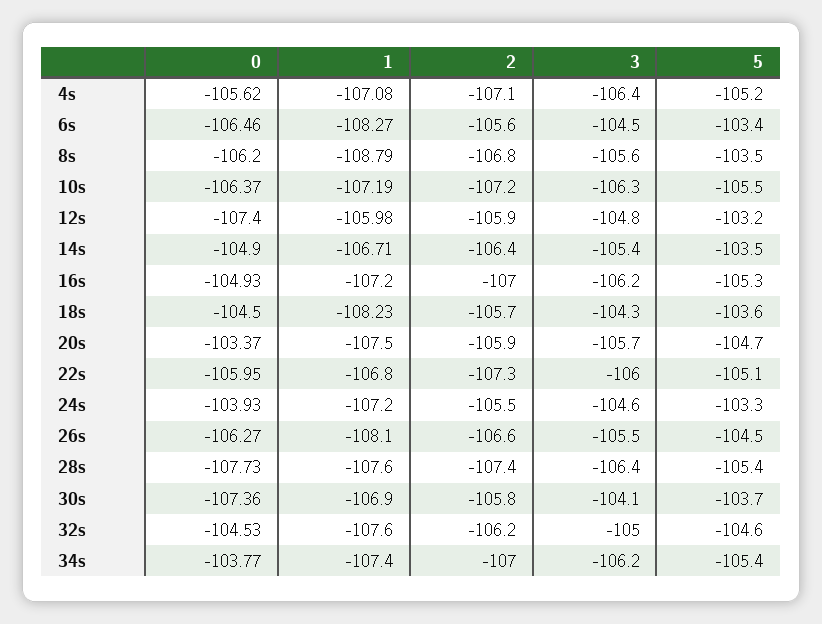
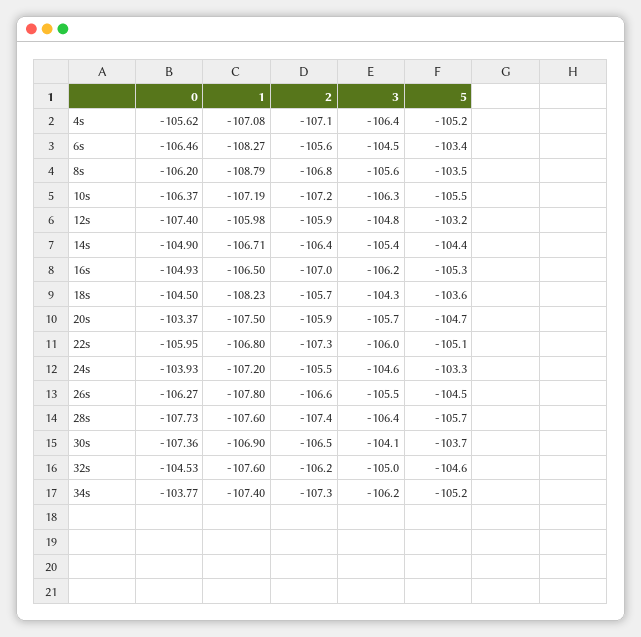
  {
    "0": {
      "4s": -105.62,
      "6s": -106.46,
      "8s": -106.2,
      "10s": -106.37,
      "12s": -107.4,
      "14s": -104.9,
      "16s": -104.93,
      "18s": -104.5,
      "20s": -103.37,
      "22s": -105.95,
      "24s": -103.93,
      "26s": -106.27,
      "28s": -107.73,
      "30s": -107.36,
      "32s": -104.53,
      "34s": -103.77
    },
    "1": {
      "4s": -107.08,
      "6s": -108.27,
      "8s": -108.79,
      "10s": -107.19,
      "12s": -105.98,
      "14s": -106.71,
-     "16s": -107.2,
+     "16s": -106.5,
      "18s": -108.23,
      "20s": -107.5,
      "22s": -106.8,
      "24s": -107.2,
-     "26s": -108.1,
+     "26s": -107.8,
      "28s": -107.6,
      "30s": -106.9,
      "32s": -107.6,
      "34s": -107.4
    },
    "2": {
      "4s": -107.1,
      "6s": -105.6,
      "8s": -106.8,
      "10s": -107.2,
      "12s": -105.9,
      "14s": -106.4,
      "16s": -107,
      "18s": -105.7,
      "20s": -105.9,
      "22s": -107.3,
      "24s": -105.5,
      "26s": -106.6,
      "28s": -107.4,
-     "30s": -105.8,
+     "30s": -106.5,
      "32s": -106.2,
-     "34s": -107
+     "34s": -107.3
    },
    "3": {
      "4s": -106.4,
      "6s": -104.5,
      "8s": -105.6,
      "10s": -106.3,
      "12s": -104.8,
      "14s": -105.4,
      "16s": -106.2,
      "18s": -104.3,
      "20s": -105.7,
      "22s": -106,
      "24s": -104.6,
      "26s": -105.5,
      "28s": -106.4,
      "30s": -104.1,
      "32s": -105,
      "34s": -106.2
    },
    "5": {
      "4s": -105.2,
      "6s": -103.4,
      "8s": -103.5,
      "10s": -105.5,
      "12s": -103.2,
-     "14s": -103.5,
+     "14s": -104.4,
      "16s": -105.3,
      "18s": -103.6,
      "20s": -104.7,
      "22s": -105.1,
      "24s": -103.3,
      "26s": -104.5,
-     "28s": -105.4,
+     "28s": -105.7,
      "30s": -103.7,
      "32s": -104.6,
-     "34s": -105.4
+     "34s": -105.2
    }
  }

